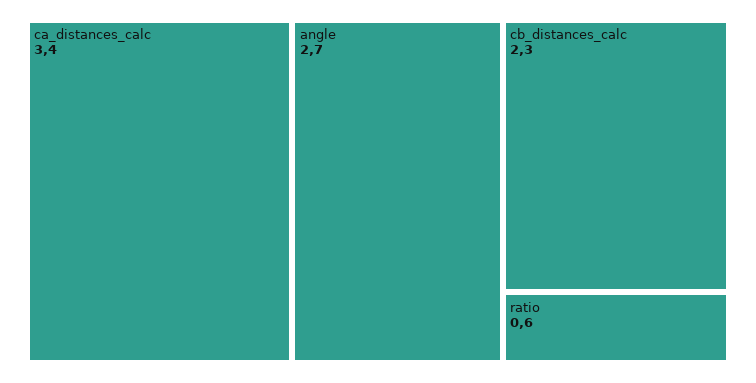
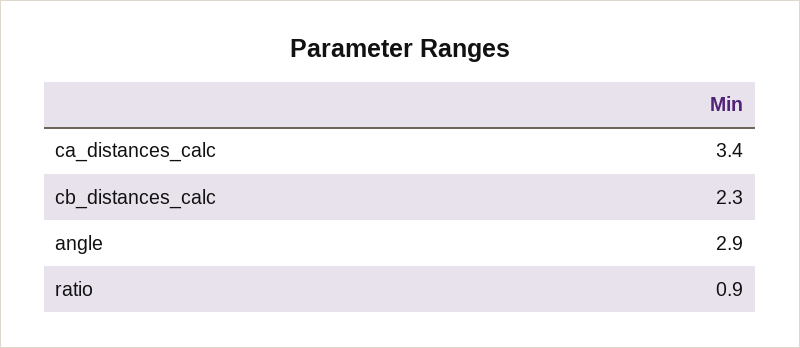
  {
    "ca_distances_calc": 3.4,
-   "angle": 2.7,
+   "angle": 2.9,
    "cb_distances_calc": 2.3,
-   "ratio": 0.6
+   "ratio": 0.9
  }

